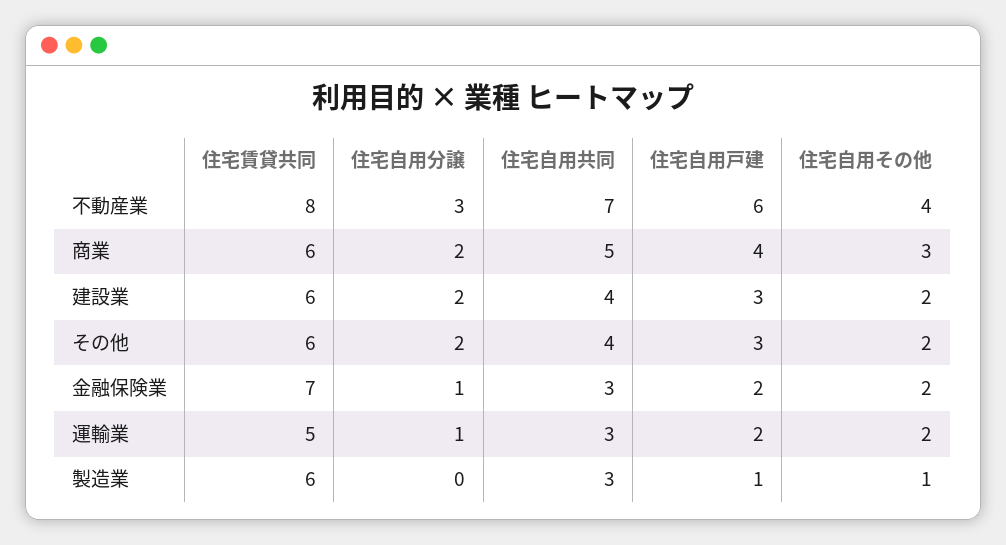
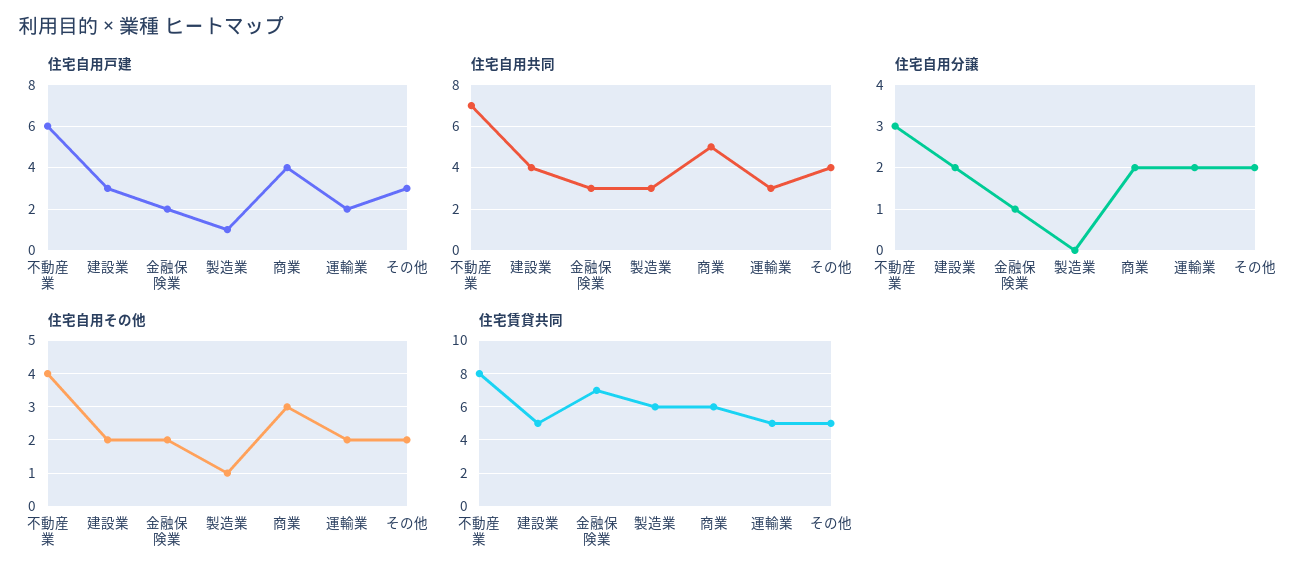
  {
    "住宅賃貸共同": {
      "不動産業": 8,
      "商業": 6,
-     "建設業": 6,
+     "建設業": 5,
-     "その他": 6,
+     "その他": 5,
      "金融保険業": 7,
      "運輸業": 5,
      "製造業": 6
    },
    "住宅自用分譲": {
      "不動産業": 3,
      "商業": 2,
      "建設業": 2,
      "その他": 2,
      "金融保険業": 1,
-     "運輸業": 1,
+     "運輸業": 2,
      "製造業": 0
    },
    "住宅自用共同": {
      "不動産業": 7,
      "商業": 5,
      "建設業": 4,
      "その他": 4,
      "金融保険業": 3,
      "運輸業": 3,
      "製造業": 3
    },
    "住宅自用戸建": {
      "不動産業": 6,
      "商業": 4,
      "建設業": 3,
      "その他": 3,
      "金融保険業": 2,
      "運輸業": 2,
      "製造業": 1
    },
    "住宅自用その他": {
      "不動産業": 4,
      "商業": 3,
      "建設業": 2,
      "その他": 2,
      "金融保険業": 2,
      "運輸業": 2,
      "製造業": 1
    }
  }

